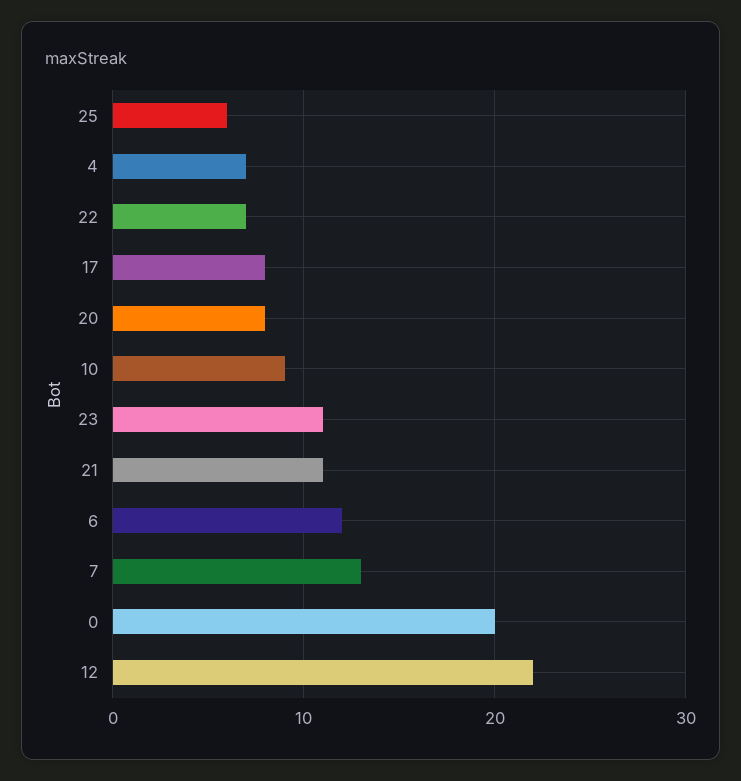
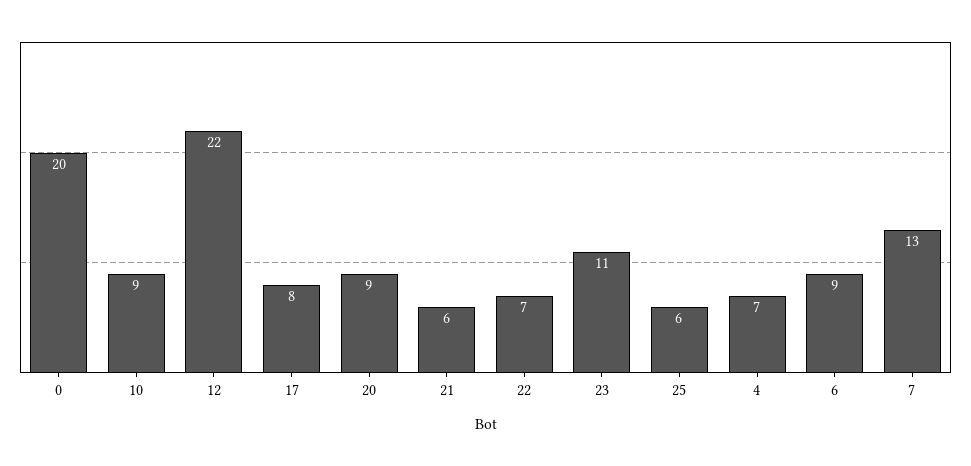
  {
    "25": 6,
    "4": 7,
    "22": 7,
    "17": 8,
-   "20": 8,
+   "20": 9,
    "10": 9,
    "23": 11,
-   "21": 11,
+   "21": 6,
-   "6": 12,
+   "6": 9,
    "7": 13,
    "0": 20,
    "12": 22
  }

